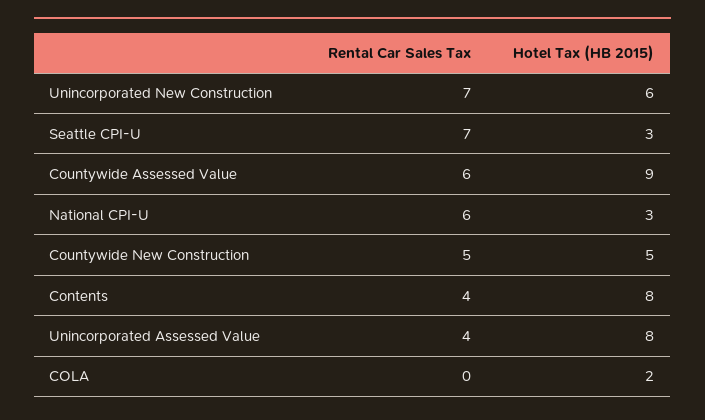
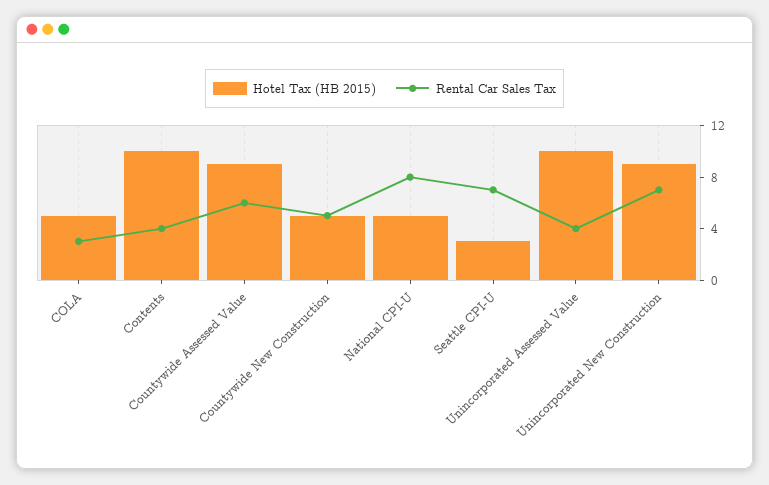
  {
    "Rental Car Sales Tax": {
      "Unincorporated New Construction": 7,
      "Seattle CPI-U": 7,
      "Countywide Assessed Value": 6,
-     "National CPI-U": 6,
+     "National CPI-U": 8,
      "Countywide New Construction": 5,
      "Contents": 4,
      "Unincorporated Assessed Value": 4,
-     "COLA": 0
+     "COLA": 3
    },
    "Hotel Tax (HB 2015)": {
-     "Unincorporated New Construction": 6,
+     "Unincorporated New Construction": 9,
      "Seattle CPI-U": 3,
      "Countywide Assessed Value": 9,
-     "National CPI-U": 3,
+     "National CPI-U": 5,
      "Countywide New Construction": 5,
-     "Contents": 8,
+     "Contents": 10,
-     "Unincorporated Assessed Value": 8,
+     "Unincorporated Assessed Value": 10,
-     "COLA": 2
+     "COLA": 5
    }
  }

